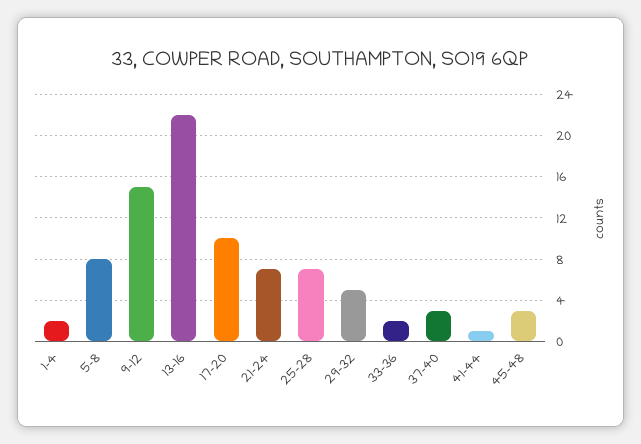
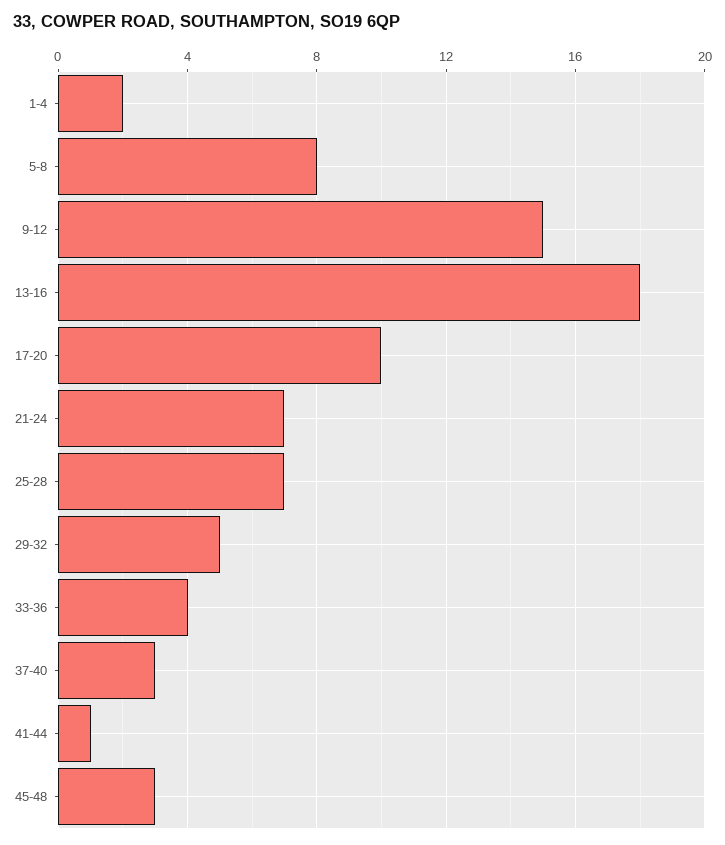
  {
    "1-4": 2,
    "5-8": 8,
    "9-12": 15,
-   "13-16": 22,
+   "13-16": 18,
    "17-20": 10,
    "21-24": 7,
    "25-28": 7,
    "29-32": 5,
-   "33-36": 2,
+   "33-36": 4,
    "37-40": 3,
    "41-44": 1,
    "45-48": 3
  }

